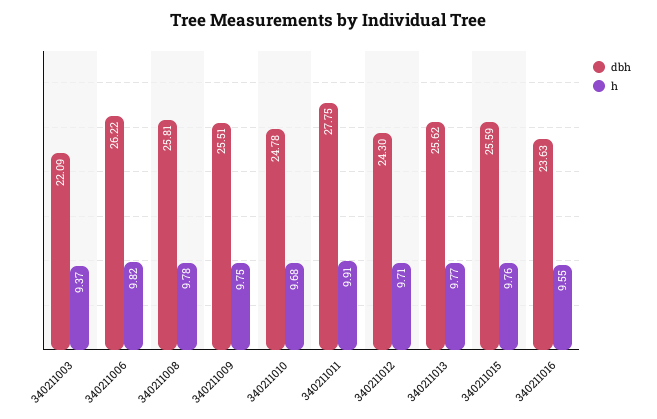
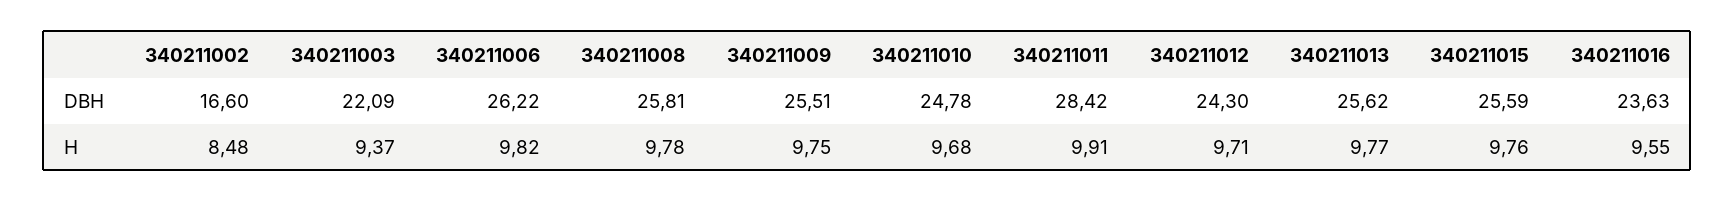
  {
    "dbh": {
      "340211003": 22.09,
      "340211006": 26.22,
      "340211008": 25.81,
      "340211009": 25.51,
      "340211010": 24.78,
-     "340211011": 27.75,
+     "340211011": 28.42,
      "340211012": 24.3,
      "340211013": 25.62,
      "340211015": 25.59,
-     "340211016": 23.63
+     "340211016": 23.63,
+     "340211002": 16.6
    },
    "h": {
      "340211003": 9.37,
      "340211006": 9.82,
      "340211008": 9.78,
      "340211009": 9.75,
      "340211010": 9.68,
      "340211011": 9.91,
      "340211012": 9.71,
      "340211013": 9.77,
      "340211015": 9.76,
-     "340211016": 9.55
+     "340211016": 9.55,
+     "340211002": 8.48
    }
  }

